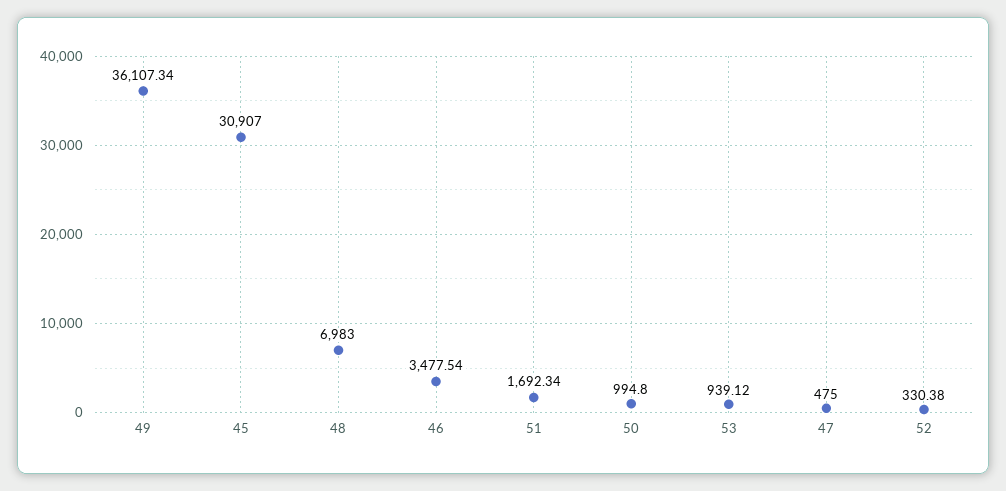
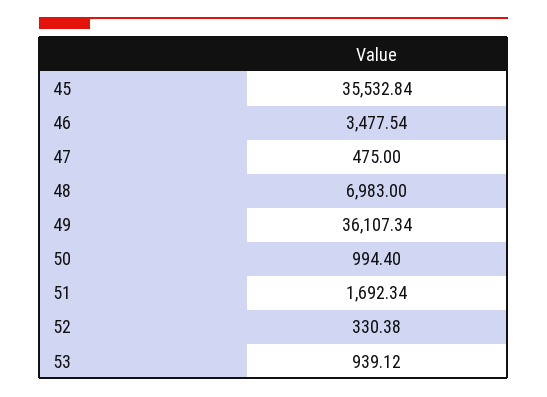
  {
    "49": 36107.34,
-   "45": 30907,
+   "45": 35532.84,
    "48": 6983,
    "46": 3477.54,
    "51": 1692.34,
-   "50": 994.8,
+   "50": 994.4,
    "53": 939.12,
    "47": 475,
    "52": 330.38
  }

